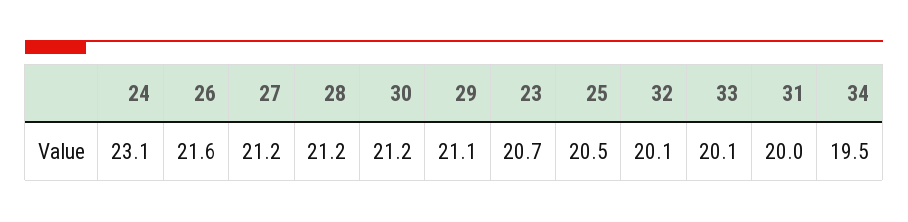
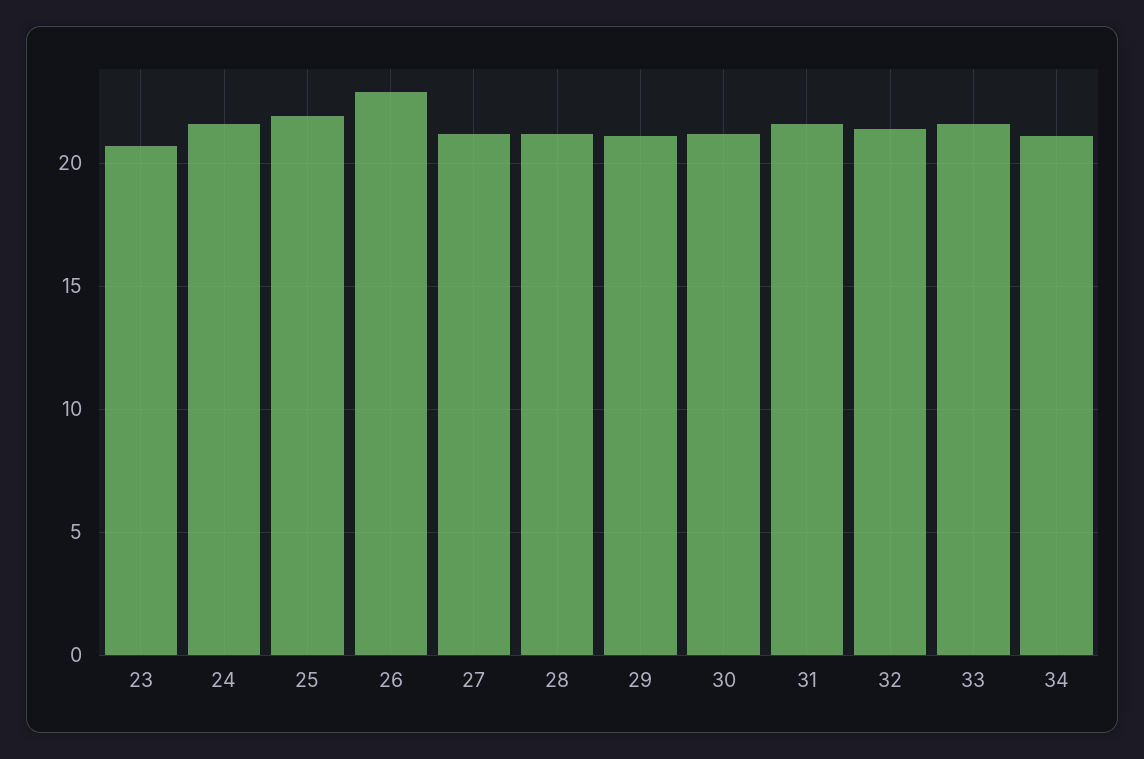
  {
-   "24": 23.1,
+   "24": 21.5,
-   "26": 21.6,
+   "26": 23,
    "27": 21.2,
    "28": 21.2,
    "30": 21.2,
    "29": 21.1,
    "23": 20.7,
-   "25": 20.5,
+   "25": 22,
-   "32": 20.1,
+   "32": 21.5,
-   "33": 20.1,
+   "33": 21.5,
-   "31": 20,
+   "31": 21.5,
-   "34": 19.5
+   "34": 21
  }

